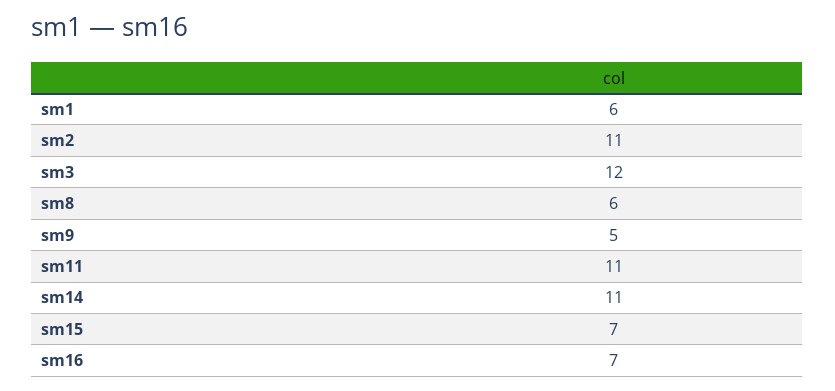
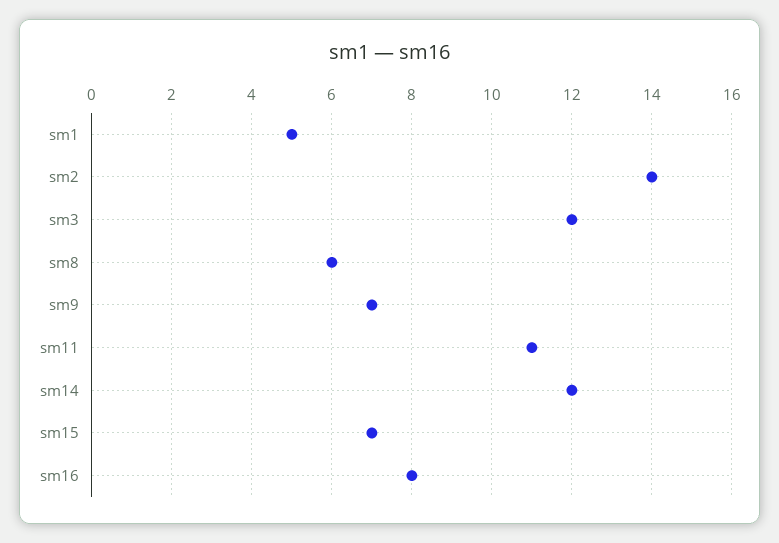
  {
-   "sm1": 6,
+   "sm1": 5,
-   "sm2": 11,
+   "sm2": 14,
    "sm3": 12,
    "sm8": 6,
-   "sm9": 5,
+   "sm9": 7,
    "sm11": 11,
-   "sm14": 11,
+   "sm14": 12,
    "sm15": 7,
-   "sm16": 7
+   "sm16": 8
  }

